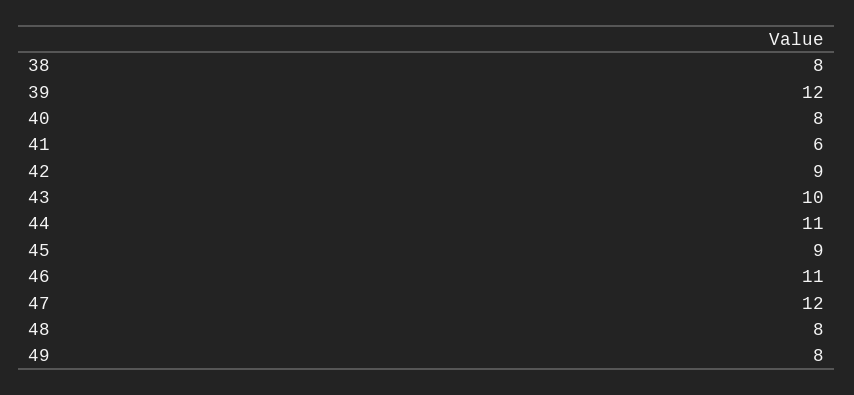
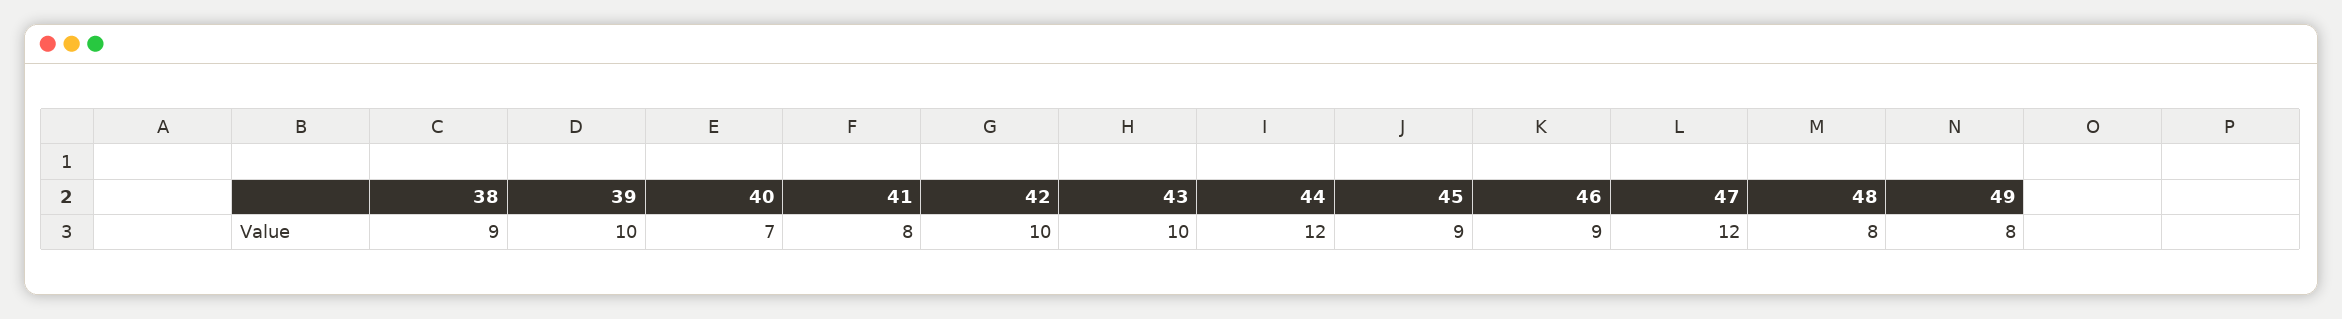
  {
-   "38": 8,
+   "38": 9,
-   "39": 12,
+   "39": 10,
-   "40": 8,
+   "40": 7,
-   "41": 6,
+   "41": 8,
-   "42": 9,
+   "42": 10,
    "43": 10,
-   "44": 11,
+   "44": 12,
    "45": 9,
-   "46": 11,
+   "46": 9,
    "47": 12,
    "48": 8,
    "49": 8
  }

